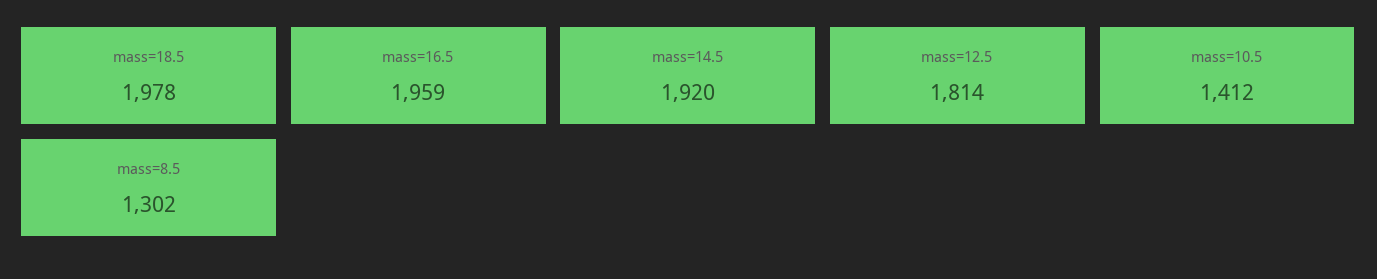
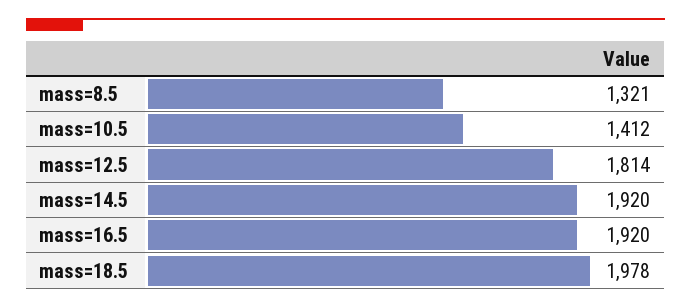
  {
    "mass=18.5": 1978,
-   "mass=16.5": 1959,
+   "mass=16.5": 1920,
    "mass=14.5": 1920,
    "mass=12.5": 1814,
    "mass=10.5": 1412,
-   "mass=8.5": 1302
+   "mass=8.5": 1321
  }

